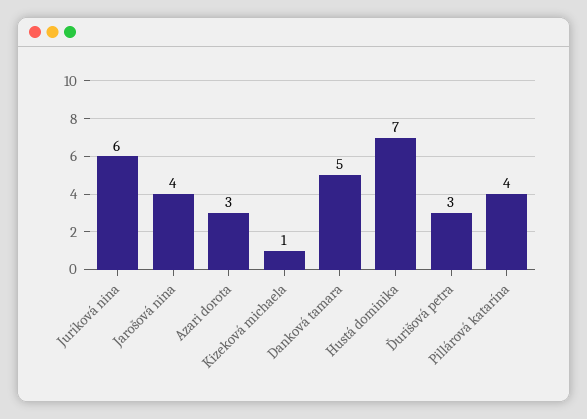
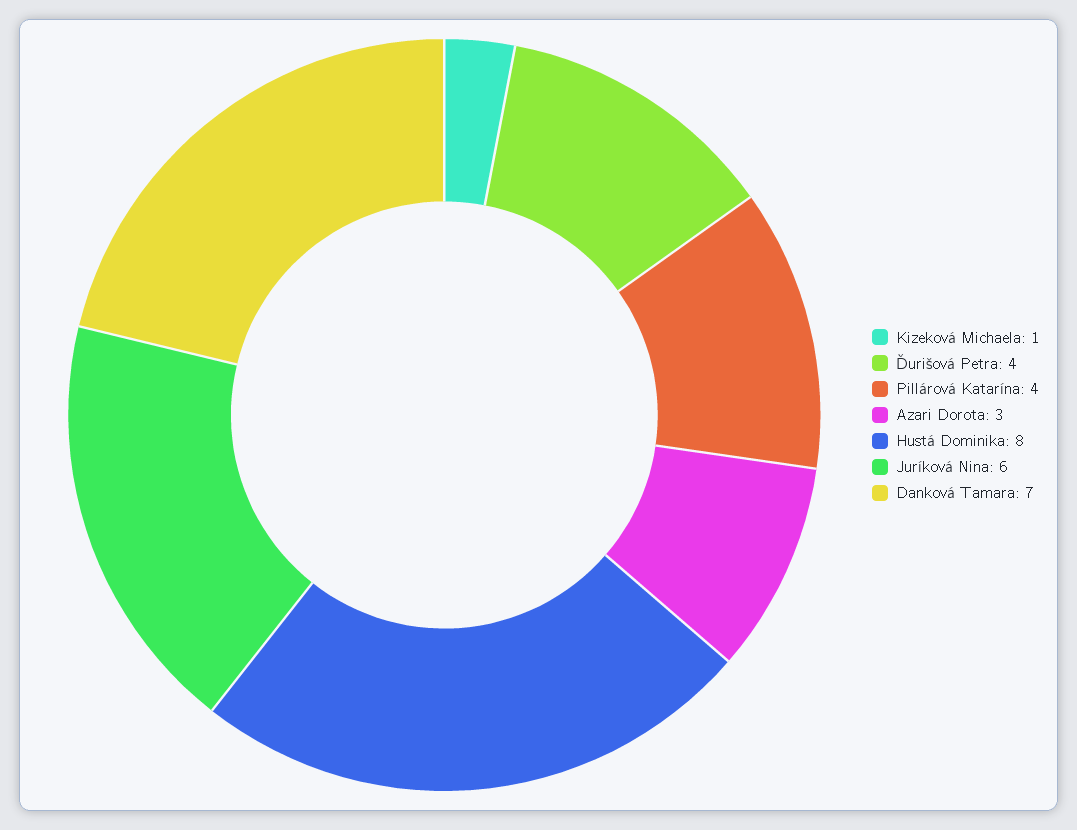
  {
    "Juríková nina": 6,
-   "Jarošová nina": 4,
    "Azari dorota": 3,
    "Kizeková michaela": 1,
-   "Danková tamara": 5,
+   "Danková tamara": 7,
-   "Hustá dominika": 7,
+   "Hustá dominika": 8,
-   "Ďurišová petra": 3,
+   "Ďurišová petra": 4,
    "Pillárová katarína": 4
  }

